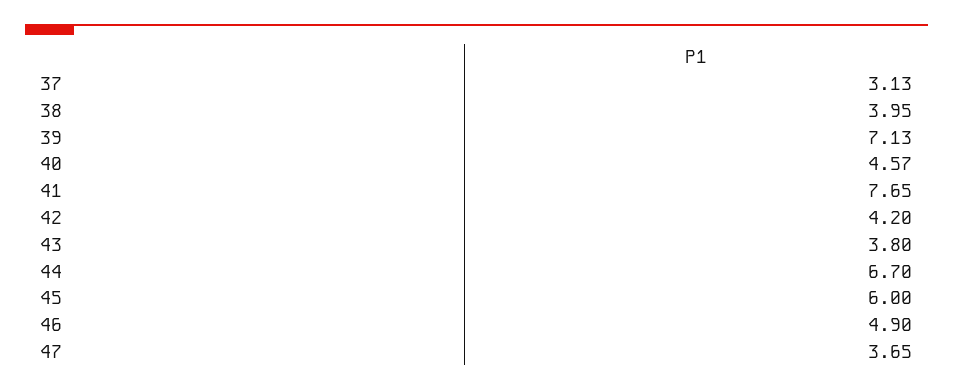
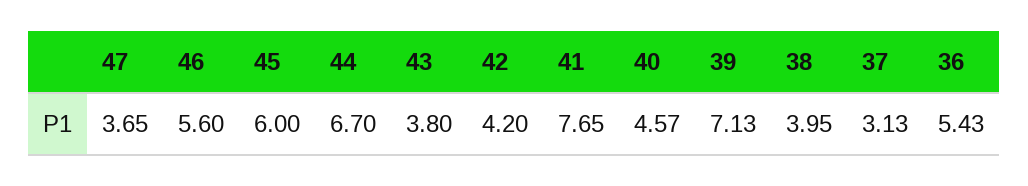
  {
    "37": 3.13,
    "38": 3.95,
    "39": 7.13,
    "40": 4.57,
    "41": 7.65,
    "42": 4.2,
    "43": 3.8,
    "44": 6.7,
    "45": 6,
-   "46": 4.9,
+   "46": 5.6,
-   "47": 3.65
+   "47": 3.65,
+   "36": 5.43
  }

